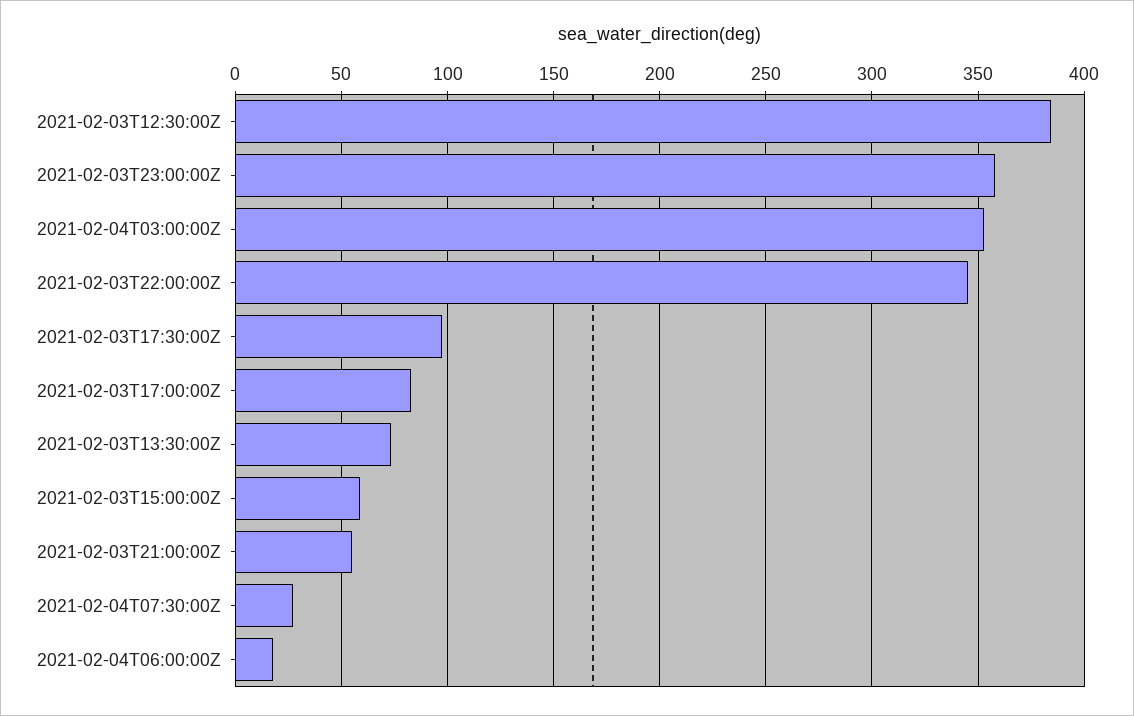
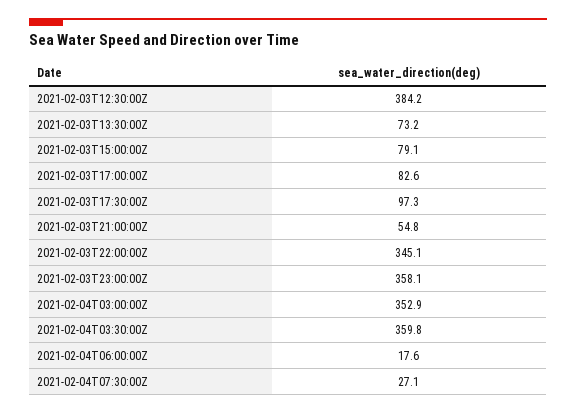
  {
    "2021-02-03T12:30:00Z": 384.2,
    "2021-02-03T23:00:00Z": 358.1,
    "2021-02-04T03:00:00Z": 352.9,
    "2021-02-03T22:00:00Z": 345.1,
    "2021-02-03T17:30:00Z": 97.3,
    "2021-02-03T17:00:00Z": 82.6,
    "2021-02-03T13:30:00Z": 73.2,
-   "2021-02-03T15:00:00Z": 60,
+   "2021-02-03T15:00:00Z": 79.1,
    "2021-02-03T21:00:00Z": 54.8,
    "2021-02-04T07:30:00Z": 27.1,
-   "2021-02-04T06:00:00Z": 17.6
+   "2021-02-04T06:00:00Z": 17.6,
+   "2021-02-04T03:30:00Z": 359.8
  }

